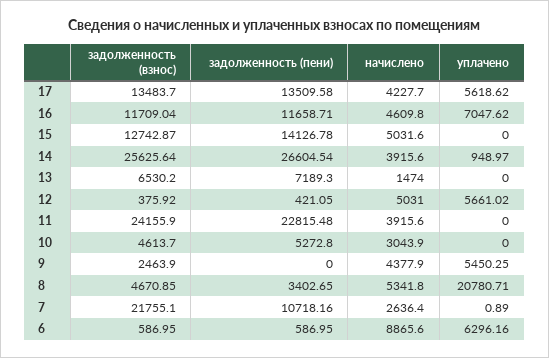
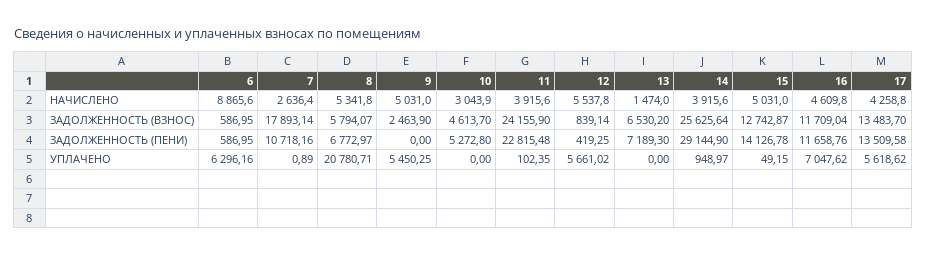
  {
    "задолженность (взнос)": {
      "17": 13483.7,
      "16": 11709.04,
      "15": 12742.87,
      "14": 25625.64,
      "13": 6530.2,
-     "12": 375.92,
+     "12": 839.14,
      "11": 24155.9,
      "10": 4613.7,
      "9": 2463.9,
-     "8": 4670.85,
+     "8": 5794.07,
-     "7": 21755.1,
+     "7": 17893.14,
      "6": 586.95
    },
    "задолженность (пени)": {
      "17": 13509.58,
-     "16": 11658.71,
+     "16": 11658.76,
      "15": 14126.78,
-     "14": 26604.54,
+     "14": 29144.9,
      "13": 7189.3,
-     "12": 421.05,
+     "12": 419.25,
      "11": 22815.48,
      "10": 5272.8,
      "9": 0,
-     "8": 3402.65,
+     "8": 6772.97,
      "7": 10718.16,
      "6": 586.95
    },
    "начислено": {
-     "17": 4227.7,
+     "17": 4258.8,
      "16": 4609.8,
-     "15": 5031.6,
+     "15": 5031,
      "14": 3915.6,
      "13": 1474,
-     "12": 5031,
+     "12": 5537.8,
      "11": 3915.6,
      "10": 3043.9,
-     "9": 4377.9,
+     "9": 5031,
      "8": 5341.8,
      "7": 2636.4,
      "6": 8865.6
    },
    "уплачено": {
      "17": 5618.62,
      "16": 7047.62,
-     "15": 0,
+     "15": 49.15,
      "14": 948.97,
      "13": 0,
      "12": 5661.02,
-     "11": 0,
+     "11": 102.35,
      "10": 0,
      "9": 5450.25,
      "8": 20780.71,
      "7": 0.89,
      "6": 6296.16
    }
  }

